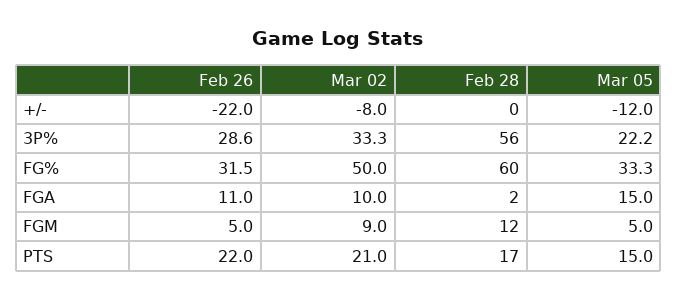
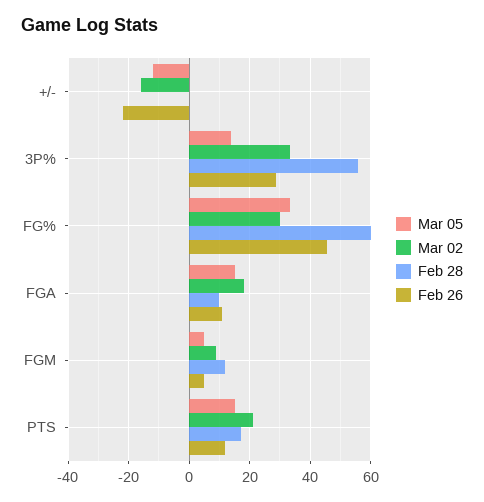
  {
    "Feb 26": {
      "+/-": -22,
      "3P%": 28.6,
-     "FG%": 31.5,
+     "FG%": 46,
      "FGA": 11,
      "FGM": 5,
-     "PTS": 22
+     "PTS": 12
    },
    "Mar 02": {
-     "+/-": -8,
+     "+/-": -16,
      "3P%": 33.3,
-     "FG%": 50,
+     "FG%": 30,
-     "FGA": 10,
+     "FGA": 18,
      "FGM": 9,
      "PTS": 21
    },
    "Feb 28": {
      "+/-": 0,
      "3P%": 56,
      "FG%": 60,
-     "FGA": 2,
+     "FGA": 10,
      "FGM": 12,
      "PTS": 17
    },
    "Mar 05": {
      "+/-": -12,
-     "3P%": 22.2,
+     "3P%": 14,
      "FG%": 33.3,
      "FGA": 15,
      "FGM": 5,
      "PTS": 15
    }
  }

